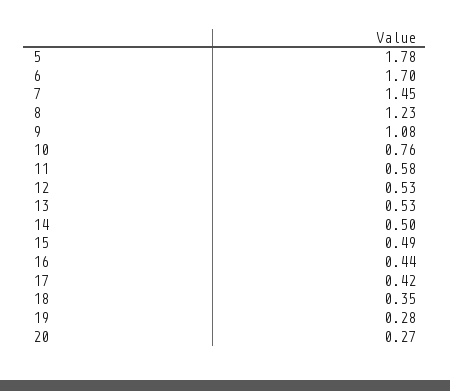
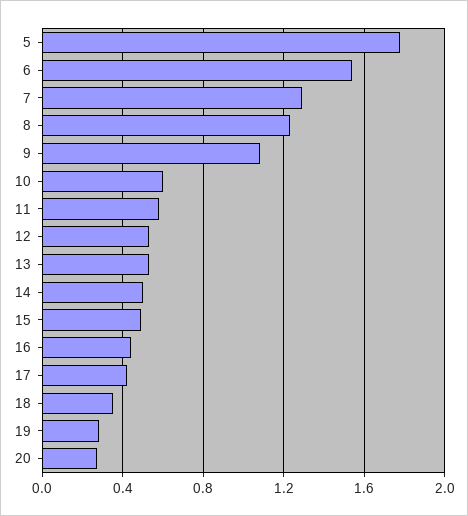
  {
    "5": 1.78,
-   "6": 1.7,
+   "6": 1.55,
-   "7": 1.45,
+   "7": 1.3,
    "8": 1.23,
    "9": 1.08,
-   "10": 0.76,
+   "10": 0.6,
    "11": 0.58,
    "12": 0.53,
    "13": 0.53,
    "14": 0.5,
    "15": 0.49,
    "16": 0.44,
    "17": 0.42,
    "18": 0.35,
    "19": 0.28,
    "20": 0.27
  }

